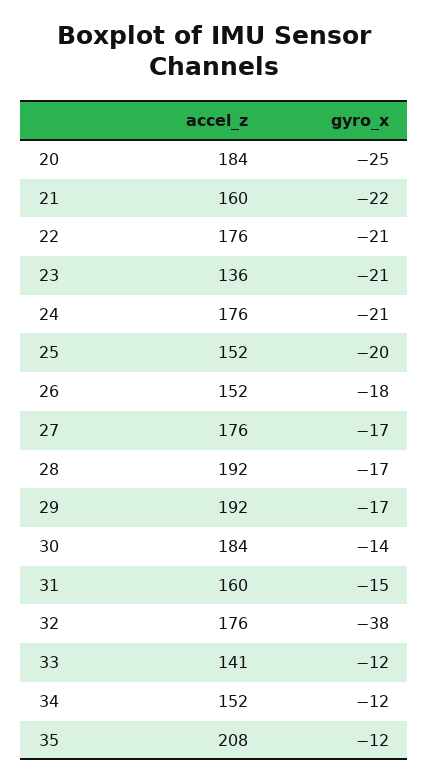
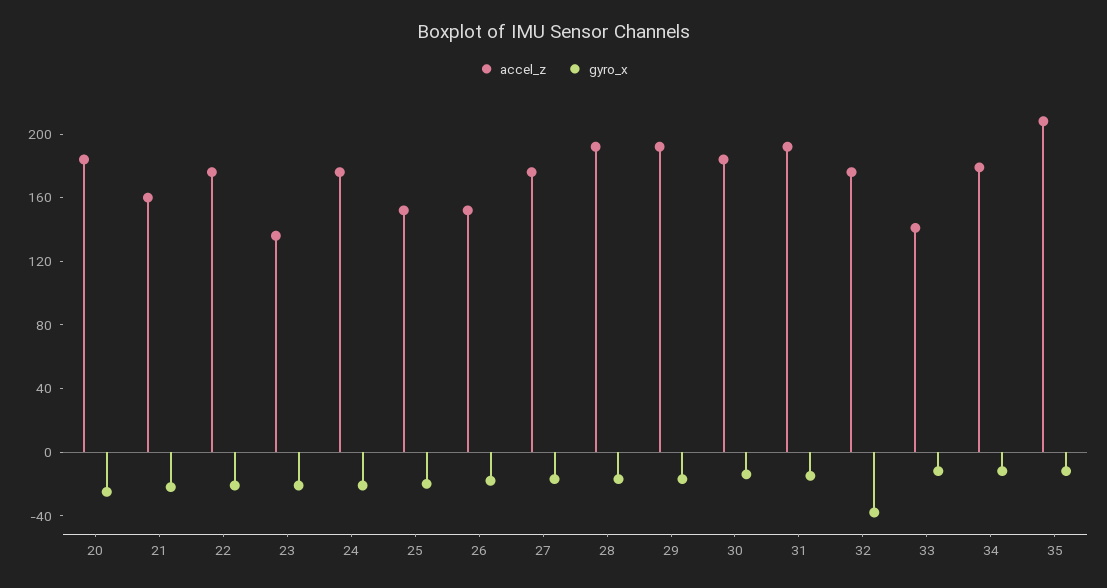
  {
    "accel_z": {
      "20": 184,
      "21": 160,
      "22": 176,
      "23": 136,
      "24": 176,
      "25": 152,
      "26": 152,
      "27": 176,
      "28": 192,
      "29": 192,
      "30": 184,
-     "31": 160,
+     "31": 190,
      "32": 176,
      "33": 141,
-     "34": 152,
+     "34": 180,
      "35": 208
    },
    "gyro_x": {
      "20": -25,
      "21": -22,
      "22": -21,
      "23": -21,
      "24": -21,
      "25": -20,
      "26": -18,
      "27": -17,
      "28": -17,
      "29": -17,
      "30": -14,
      "31": -15,
      "32": -38,
      "33": -12,
      "34": -12,
      "35": -12
    }
  }

